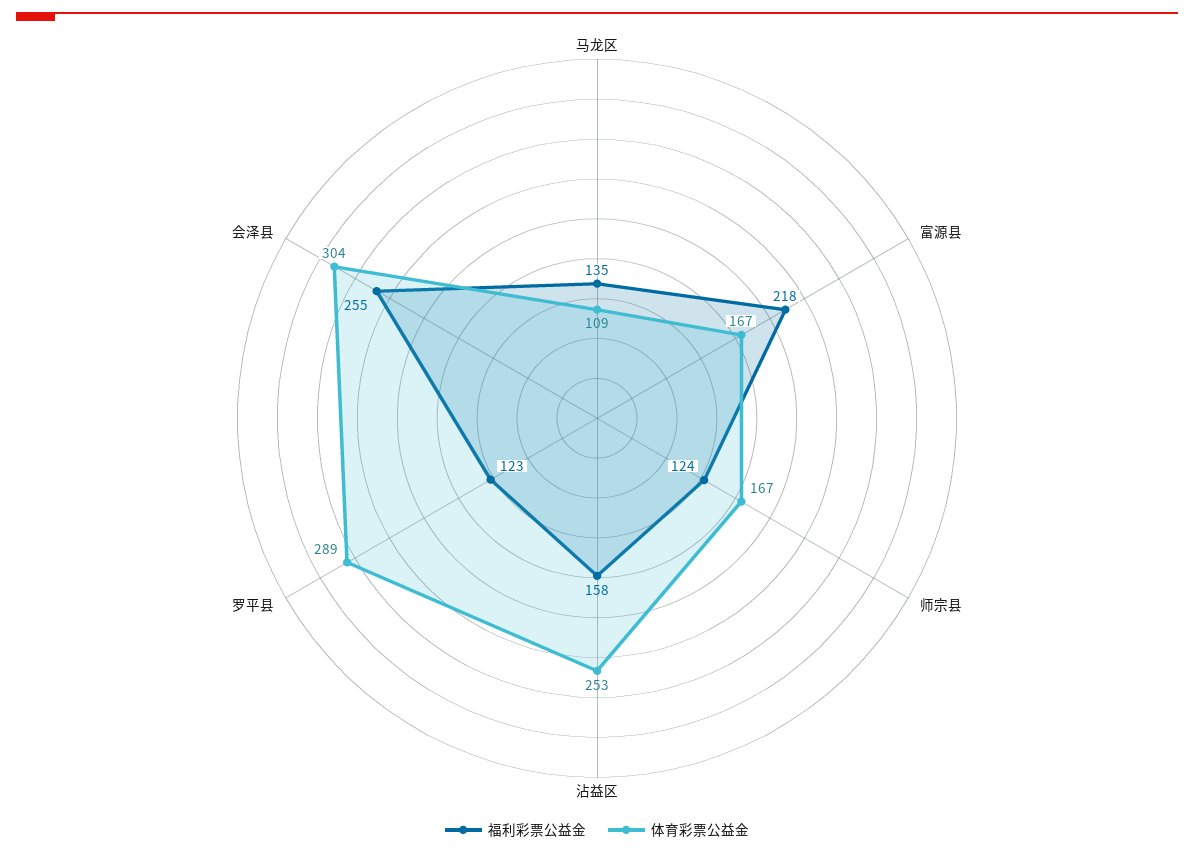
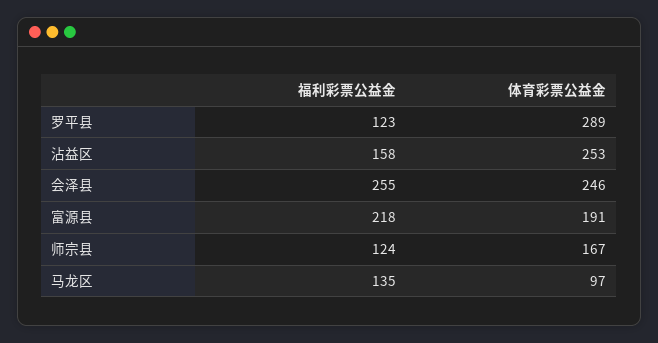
  {
    "福利彩票公益金": {
      "马龙区": 135,
      "富源县": 218,
      "师宗县": 124,
      "沾益区": 158,
      "罗平县": 123,
      "会泽县": 255
    },
    "体育彩票公益金": {
-     "马龙区": 109,
+     "马龙区": 97,
-     "富源县": 167,
+     "富源县": 191,
      "师宗县": 167,
      "沾益区": 253,
      "罗平县": 289,
-     "会泽县": 304
+     "会泽县": 246
    }
  }

